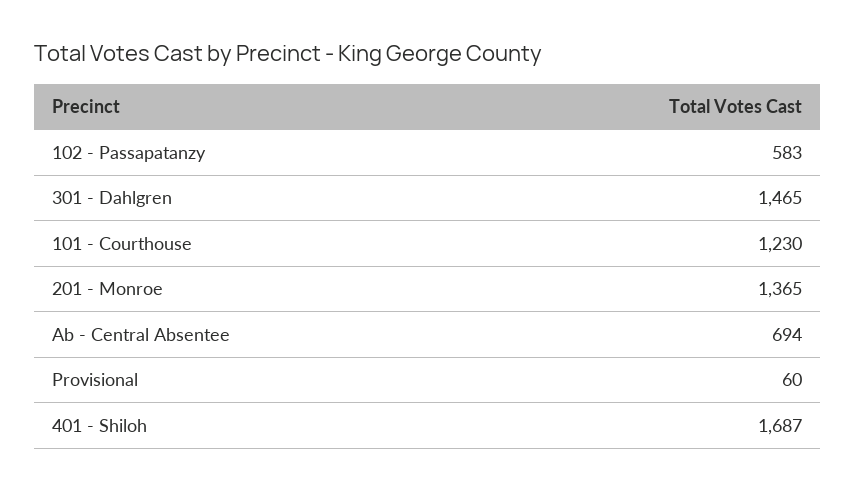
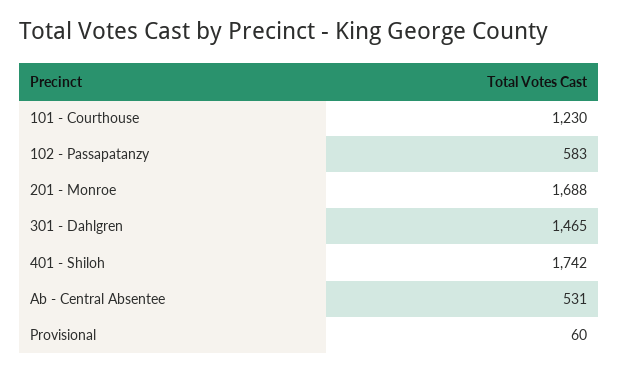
  {
    "102 - Passapatanzy": 583,
    "301 - Dahlgren": 1465,
    "101 - Courthouse": 1230,
-   "201 - Monroe": 1365,
+   "201 - Monroe": 1688,
-   "Ab - Central Absentee": 694,
+   "Ab - Central Absentee": 531,
    "Provisional": 60,
-   "401 - Shiloh": 1687
+   "401 - Shiloh": 1742
  }

